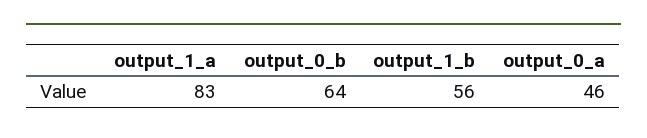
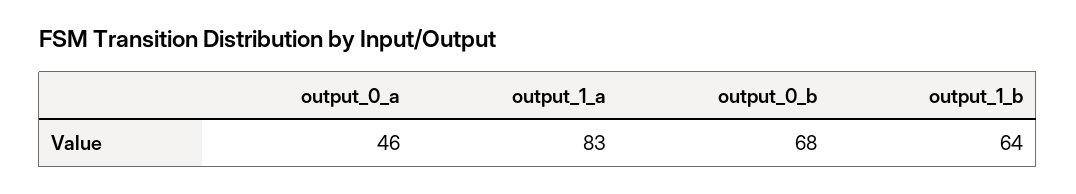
  {
    "output_1_a": 83,
-   "output_0_b": 64,
+   "output_0_b": 68,
-   "output_1_b": 56,
+   "output_1_b": 64,
    "output_0_a": 46
  }

